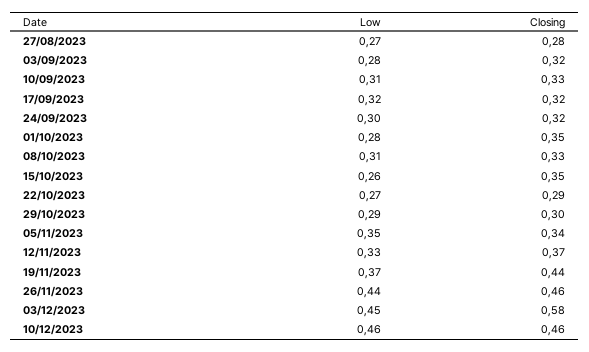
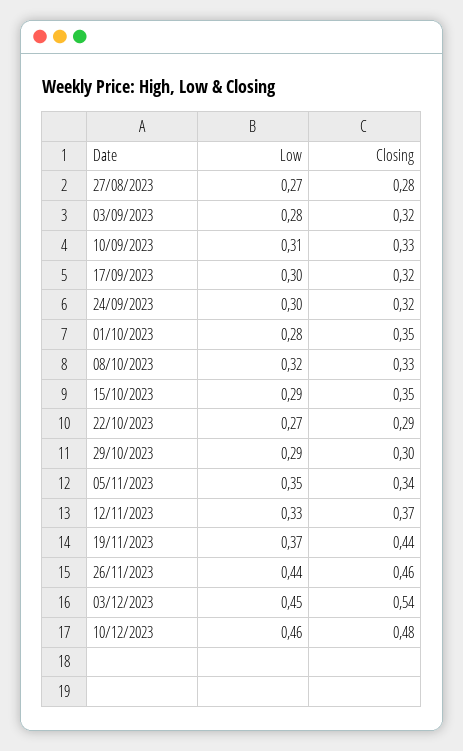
  {
    "Low": {
      "27/08/2023": 0.27,
      "03/09/2023": 0.28,
      "10/09/2023": 0.31,
-     "17/09/2023": 0.32,
+     "17/09/2023": 0.3,
      "24/09/2023": 0.3,
      "01/10/2023": 0.28,
-     "08/10/2023": 0.31,
+     "08/10/2023": 0.32,
-     "15/10/2023": 0.26,
+     "15/10/2023": 0.29,
      "22/10/2023": 0.27,
      "29/10/2023": 0.29,
      "05/11/2023": 0.35,
      "12/11/2023": 0.33,
      "19/11/2023": 0.37,
      "26/11/2023": 0.44,
      "03/12/2023": 0.45,
      "10/12/2023": 0.46
    },
    "Closing": {
      "27/08/2023": 0.28,
      "03/09/2023": 0.32,
      "10/09/2023": 0.33,
      "17/09/2023": 0.32,
      "24/09/2023": 0.32,
      "01/10/2023": 0.35,
      "08/10/2023": 0.33,
      "15/10/2023": 0.35,
      "22/10/2023": 0.29,
      "29/10/2023": 0.3,
      "05/11/2023": 0.34,
      "12/11/2023": 0.37,
      "19/11/2023": 0.44,
      "26/11/2023": 0.46,
-     "03/12/2023": 0.58,
+     "03/12/2023": 0.54,
-     "10/12/2023": 0.46
+     "10/12/2023": 0.48
    }
  }

